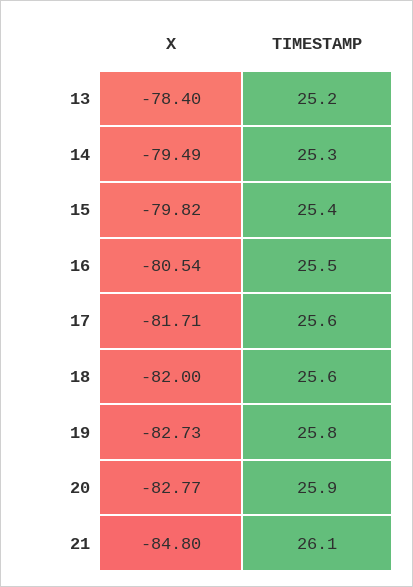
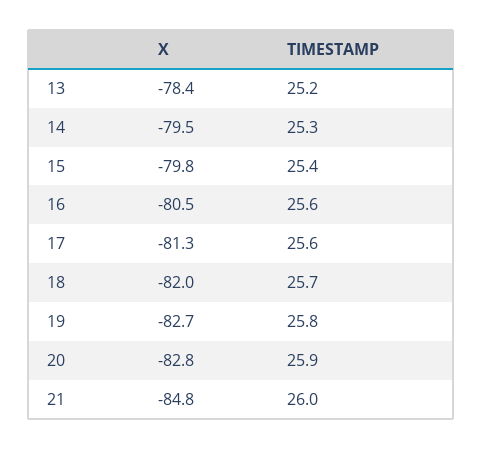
  {
    "X": {
      "13": -78.4,
      "14": -79.49,
      "15": -79.82,
      "16": -80.54,
-     "17": -81.71,
+     "17": -81.3,
      "18": -82,
      "19": -82.73,
      "20": -82.77,
      "21": -84.8
    },
    "TIMESTAMP": {
      "13": 25.2,
      "14": 25.3,
      "15": 25.4,
-     "16": 25.5,
+     "16": 25.6,
      "17": 25.6,
-     "18": 25.6,
+     "18": 25.7,
      "19": 25.8,
      "20": 25.9,
-     "21": 26.1
+     "21": 26
    }
  }

